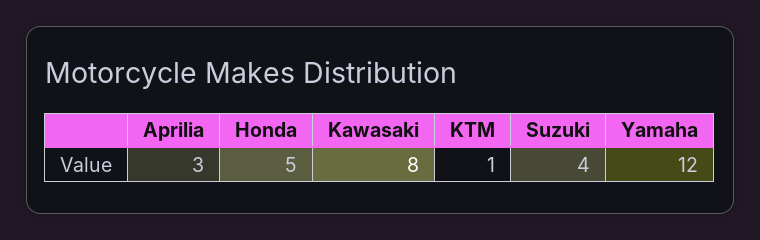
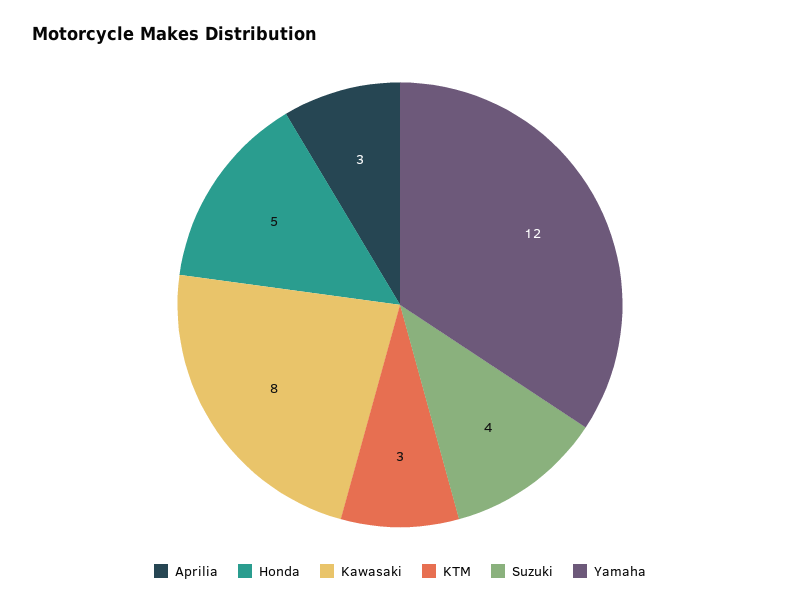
  {
    "Aprilia": 3,
    "Honda": 5,
    "Kawasaki": 8,
-   "KTM": 1,
+   "KTM": 3,
    "Suzuki": 4,
    "Yamaha": 12
  }

